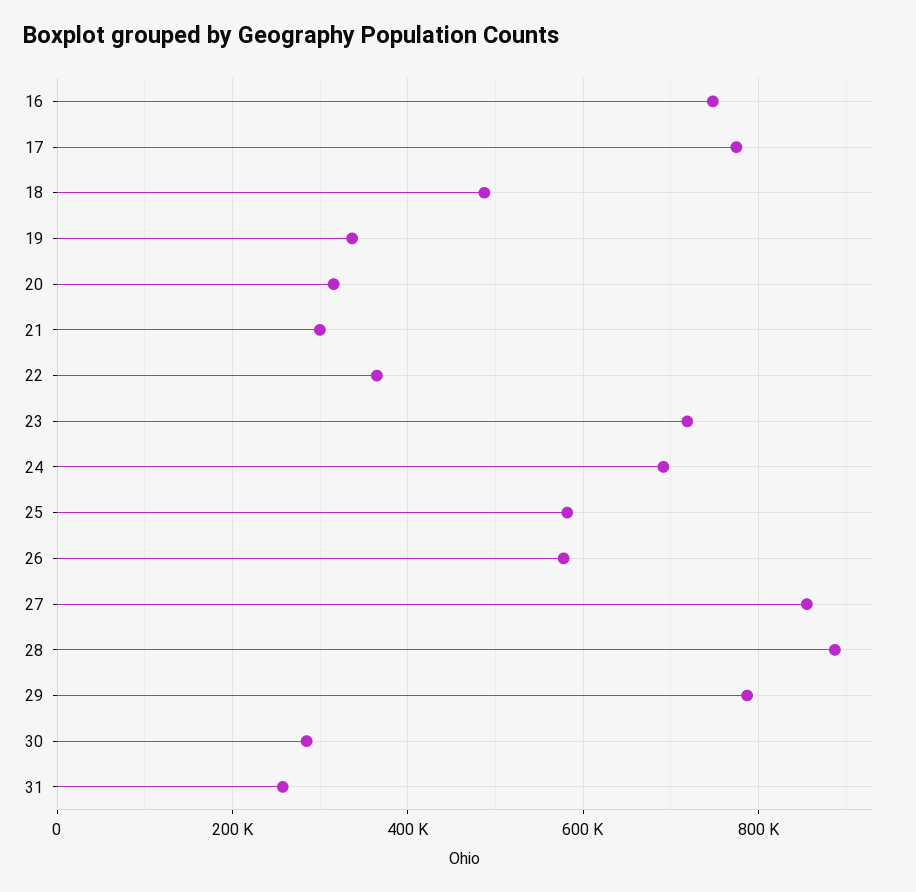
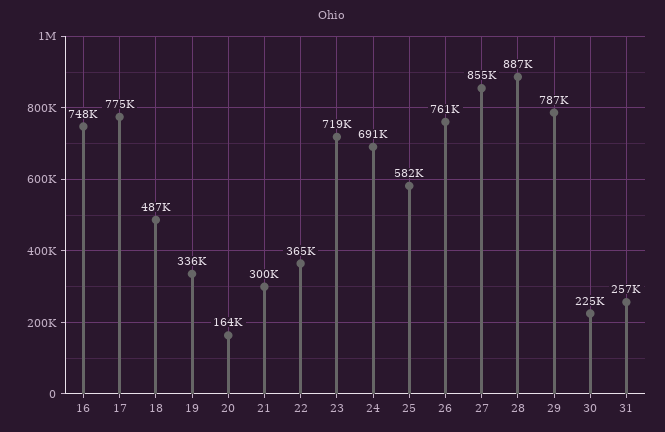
  {
    "16": 748000,
    "17": 775000,
    "18": 487000,
    "19": 336000,
-   "20": 320000,
+   "20": 164000,
    "21": 300000,
    "22": 365000,
    "23": 719000,
    "24": 691000,
    "25": 582000,
-   "26": 580000,
+   "26": 761000,
    "27": 855000,
    "28": 887000,
    "29": 787000,
-   "30": 280000,
+   "30": 225000,
    "31": 257000
  }

